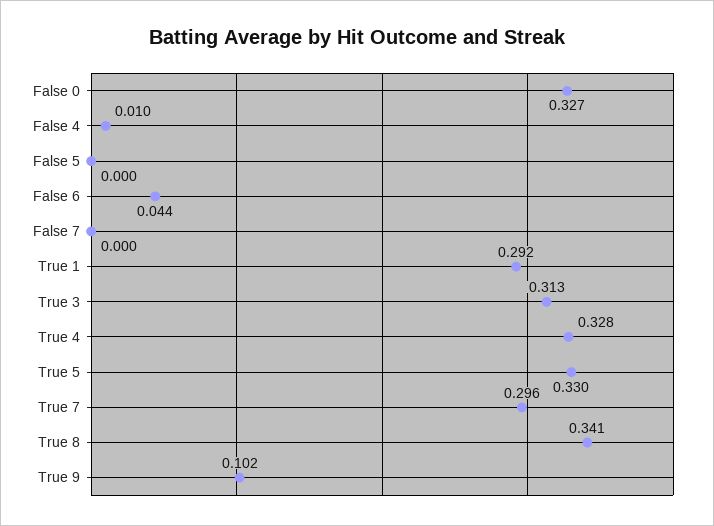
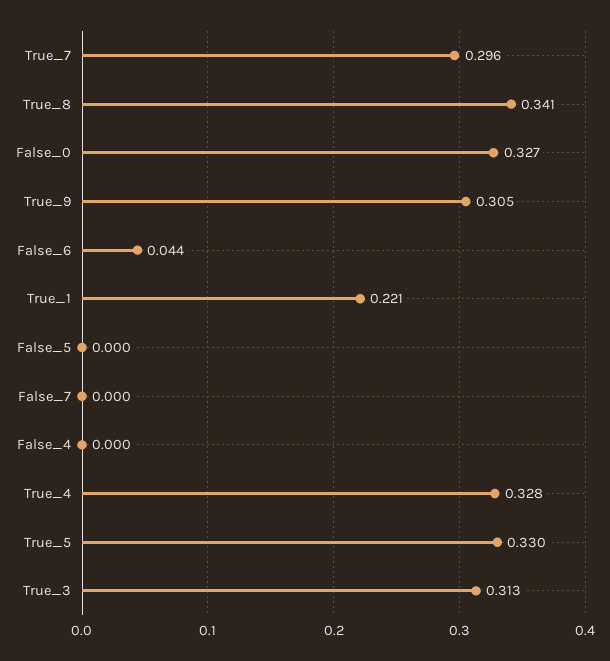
  {
    "False 0": 0.327,
-   "False 4": 0.01,
+   "False 4": 0,
    "False 5": 0,
    "False 6": 0.044,
    "False 7": 0,
-   "True 1": 0.292,
+   "True 1": 0.221,
    "True 3": 0.313,
    "True 4": 0.328,
    "True 5": 0.33,
    "True 7": 0.296,
    "True 8": 0.341,
-   "True 9": 0.102
+   "True 9": 0.305
  }

